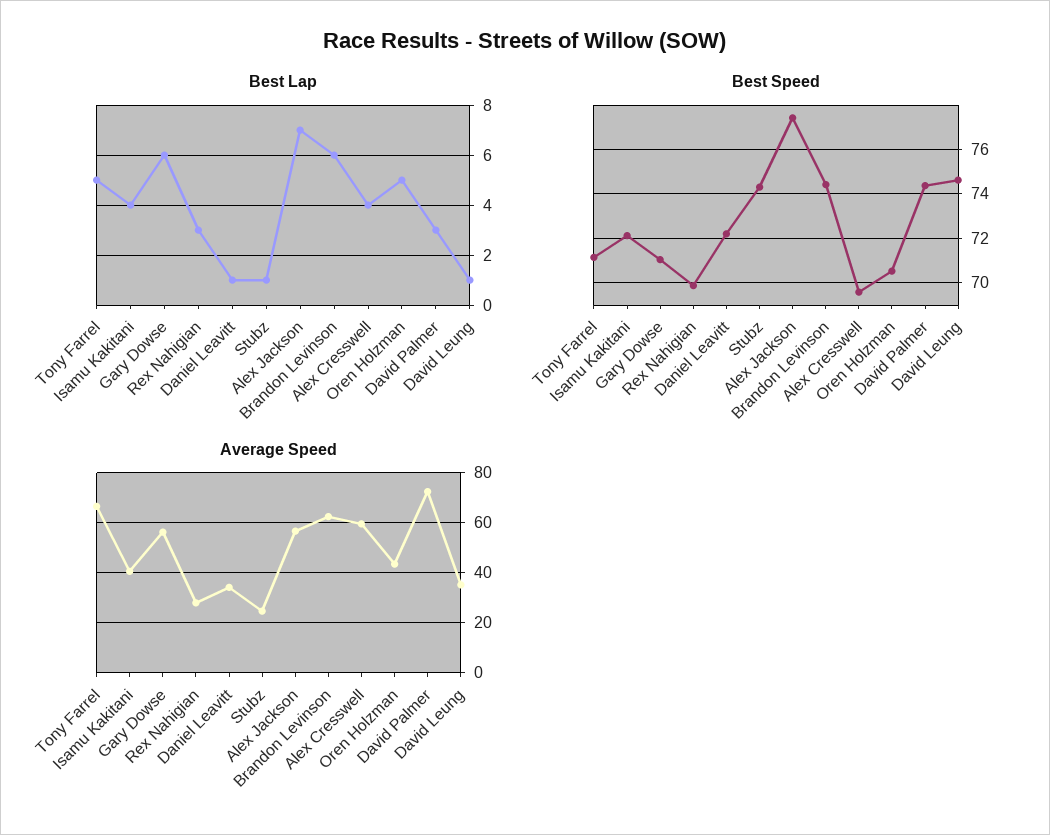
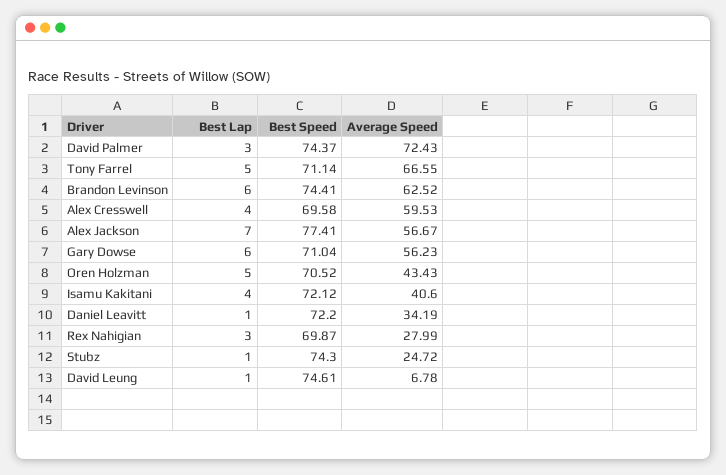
  {
    "Best Lap": {
      "Tony Farrel": 5,
      "Isamu Kakitani": 4,
      "Gary Dowse": 6,
      "Rex Nahigian": 3,
      "Daniel Leavitt": 1,
      "Stubz": 1,
      "Alex Jackson": 7,
      "Brandon Levinson": 6,
      "Alex Cresswell": 4,
      "Oren Holzman": 5,
      "David Palmer": 3,
      "David Leung": 1
    },
    "Best Speed": {
      "Tony Farrel": 71.14,
      "Isamu Kakitani": 72.12,
      "Gary Dowse": 71.04,
      "Rex Nahigian": 69.87,
      "Daniel Leavitt": 72.2,
      "Stubz": 74.3,
      "Alex Jackson": 77.41,
      "Brandon Levinson": 74.41,
      "Alex Cresswell": 69.58,
      "Oren Holzman": 70.52,
      "David Palmer": 74.37,
      "David Leung": 74.61
    },
    "Average Speed": {
      "Tony Farrel": 66.55,
      "Isamu Kakitani": 40.6,
      "Gary Dowse": 56.23,
      "Rex Nahigian": 27.99,
      "Daniel Leavitt": 34.19,
      "Stubz": 24.72,
      "Alex Jackson": 56.67,
      "Brandon Levinson": 62.52,
      "Alex Cresswell": 59.53,
      "Oren Holzman": 43.43,
      "David Palmer": 72.43,
-     "David Leung": 35
+     "David Leung": 6.78
    }
  }

